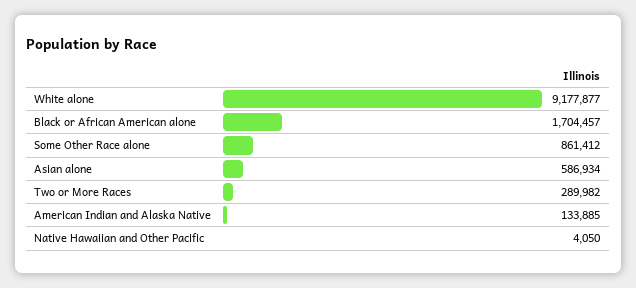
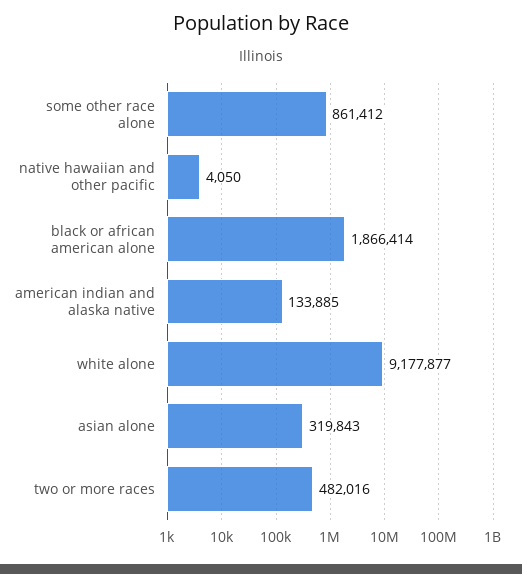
  {
    "White alone": 9177877,
-   "Black or African American alone": 1704457,
+   "Black or African American alone": 1866414,
    "Some Other Race alone": 861412,
-   "Asian alone": 586934,
+   "Asian alone": 319843,
-   "Two or More Races": 289982,
+   "Two or More Races": 482016,
    "American Indian and Alaska Native": 133885,
    "Native Hawaiian and Other Pacific": 4050
  }

